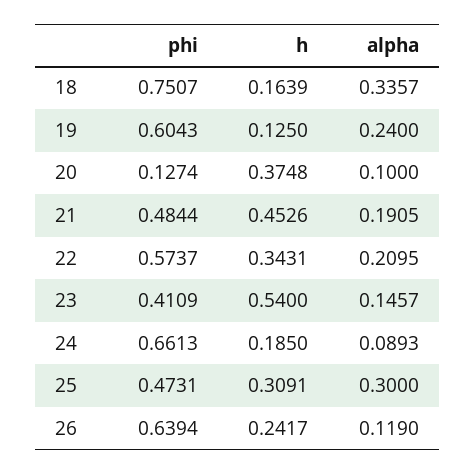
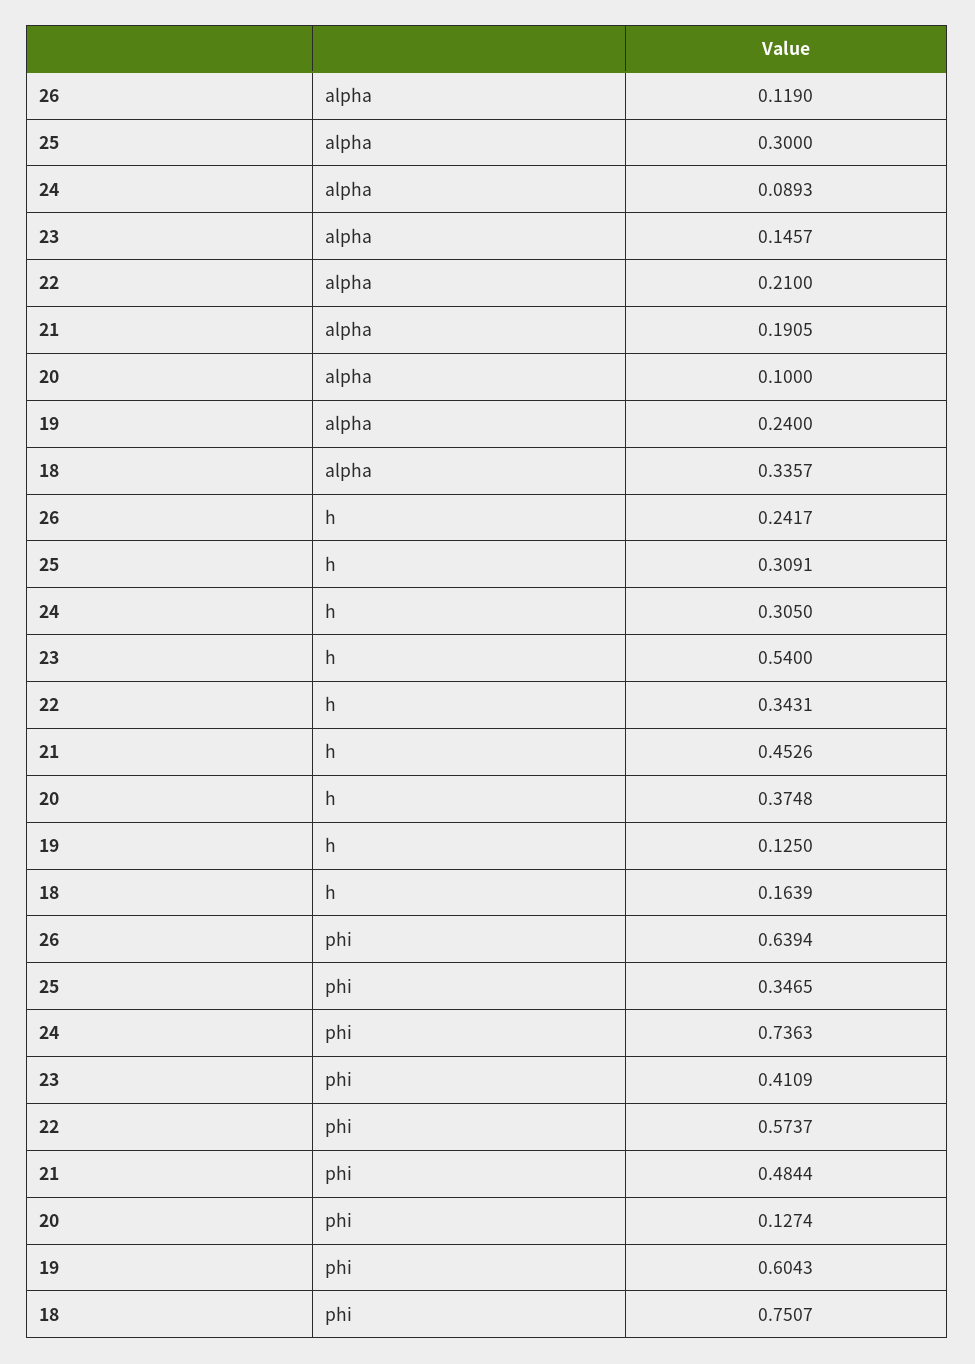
  {
    "phi": {
      "18": 0.7507,
      "19": 0.6043,
      "20": 0.1274,
      "21": 0.4844,
      "22": 0.5737,
      "23": 0.4109,
-     "24": 0.6613,
+     "24": 0.7363,
-     "25": 0.4731,
+     "25": 0.3465,
      "26": 0.6394
    },
    "h": {
      "18": 0.1639,
      "19": 0.125,
      "20": 0.3748,
      "21": 0.4526,
      "22": 0.3431,
      "23": 0.54,
-     "24": 0.185,
+     "24": 0.305,
      "25": 0.3091,
      "26": 0.2417
    },
    "alpha": {
      "18": 0.3357,
      "19": 0.24,
      "20": 0.1,
      "21": 0.1905,
-     "22": 0.2095,
+     "22": 0.21,
      "23": 0.1457,
      "24": 0.0893,
      "25": 0.3,
      "26": 0.119
    }
  }

